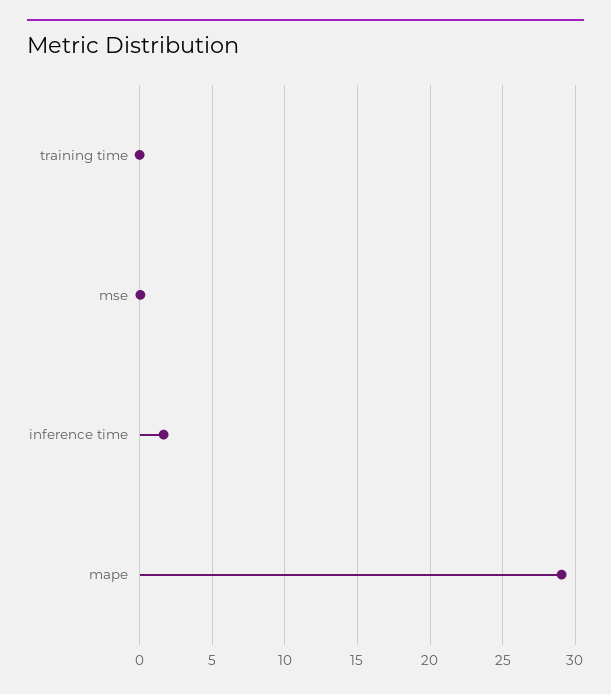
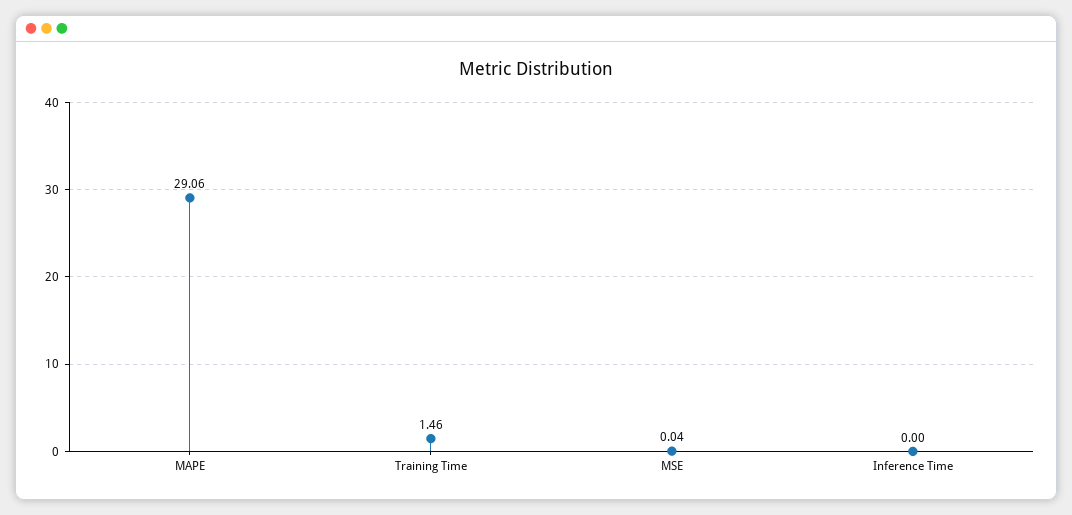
  {
-   "training time": 0,
+   "training time": 1.46,
    "mse": 0.04,
-   "inference time": 1.5,
+   "inference time": 0,
    "mape": 29.06
  }

